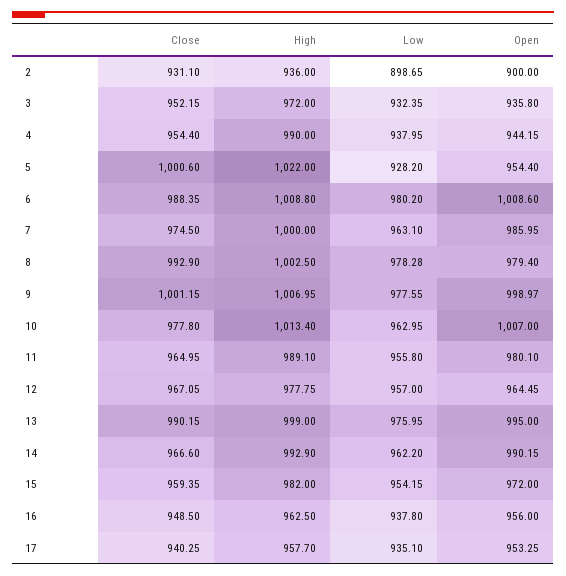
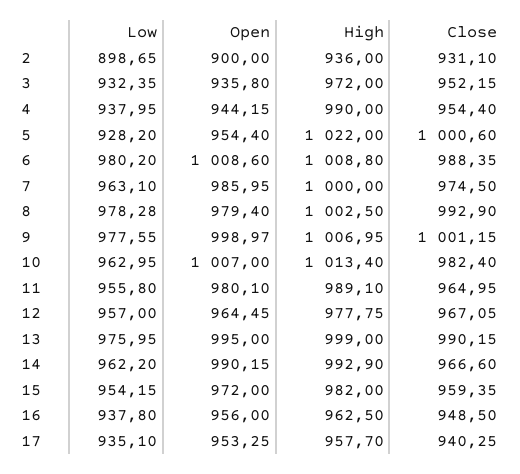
  {
    "Close": {
      "2": 931.1,
      "3": 952.15,
      "4": 954.4,
      "5": 1000.6,
      "6": 988.35,
      "7": 974.5,
      "8": 992.9,
      "9": 1001.15,
-     "10": 977.8,
+     "10": 982.4,
      "11": 964.95,
      "12": 967.05,
      "13": 990.15,
      "14": 966.6,
      "15": 959.35,
      "16": 948.5,
      "17": 940.25
    },
    "High": {
      "2": 936,
      "3": 972,
      "4": 990,
      "5": 1022,
      "6": 1008.8,
      "7": 1000,
      "8": 1002.5,
      "9": 1006.95,
      "10": 1013.4,
      "11": 989.1,
      "12": 977.75,
      "13": 999,
      "14": 992.9,
      "15": 982,
      "16": 962.5,
      "17": 957.7
    },
    "Low": {
      "2": 898.65,
      "3": 932.35,
      "4": 937.95,
      "5": 928.2,
      "6": 980.2,
      "7": 963.1,
      "8": 978.28,
      "9": 977.55,
      "10": 962.95,
      "11": 955.8,
      "12": 957,
      "13": 975.95,
      "14": 962.2,
      "15": 954.15,
      "16": 937.8,
      "17": 935.1
    },
    "Open": {
      "2": 900,
      "3": 935.8,
      "4": 944.15,
      "5": 954.4,
      "6": 1008.6,
      "7": 985.95,
      "8": 979.4,
      "9": 998.97,
      "10": 1007,
      "11": 980.1,
      "12": 964.45,
      "13": 995,
      "14": 990.15,
      "15": 972,
      "16": 956,
      "17": 953.25
    }
  }

